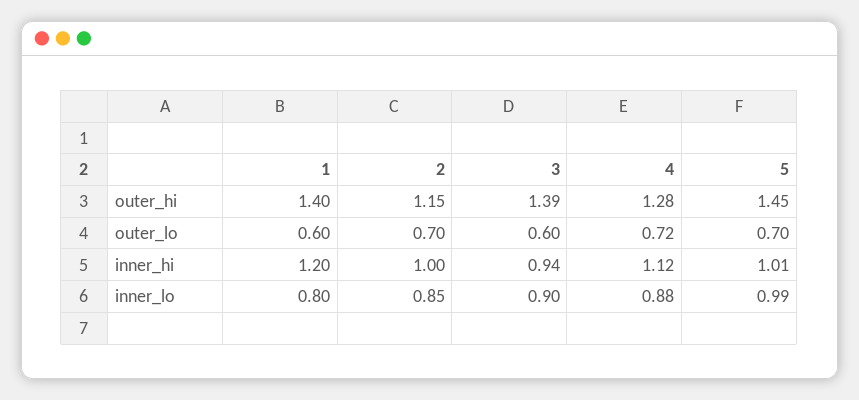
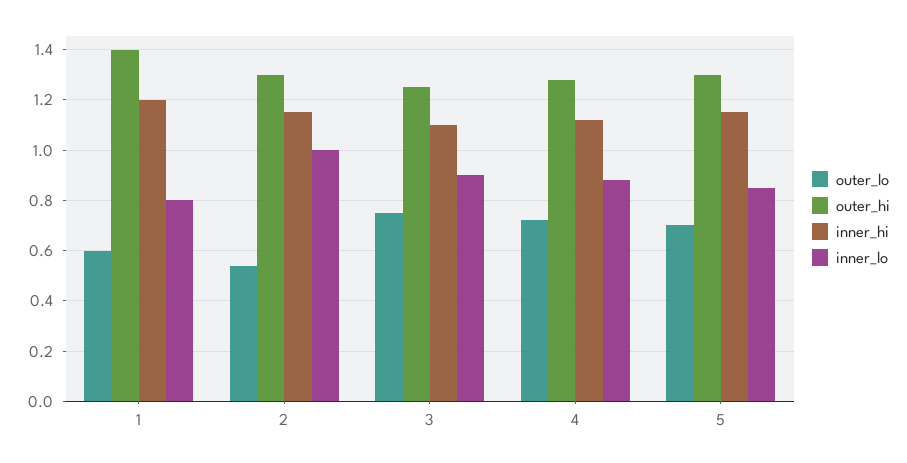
  {
    "outer_hi": {
      "1": 1.4,
-     "2": 1.15,
+     "2": 1.3,
-     "3": 1.39,
+     "3": 1.25,
      "4": 1.28,
-     "5": 1.45
+     "5": 1.3
    },
    "outer_lo": {
      "1": 0.6,
-     "2": 0.7,
+     "2": 0.55,
-     "3": 0.6,
+     "3": 0.75,
      "4": 0.72,
      "5": 0.7
    },
    "inner_hi": {
      "1": 1.2,
-     "2": 1,
+     "2": 1.15,
-     "3": 0.94,
+     "3": 1.1,
      "4": 1.12,
-     "5": 1.01
+     "5": 1.15
    },
    "inner_lo": {
      "1": 0.8,
-     "2": 0.85,
+     "2": 1,
      "3": 0.9,
      "4": 0.88,
-     "5": 0.99
+     "5": 0.85
    }
  }

